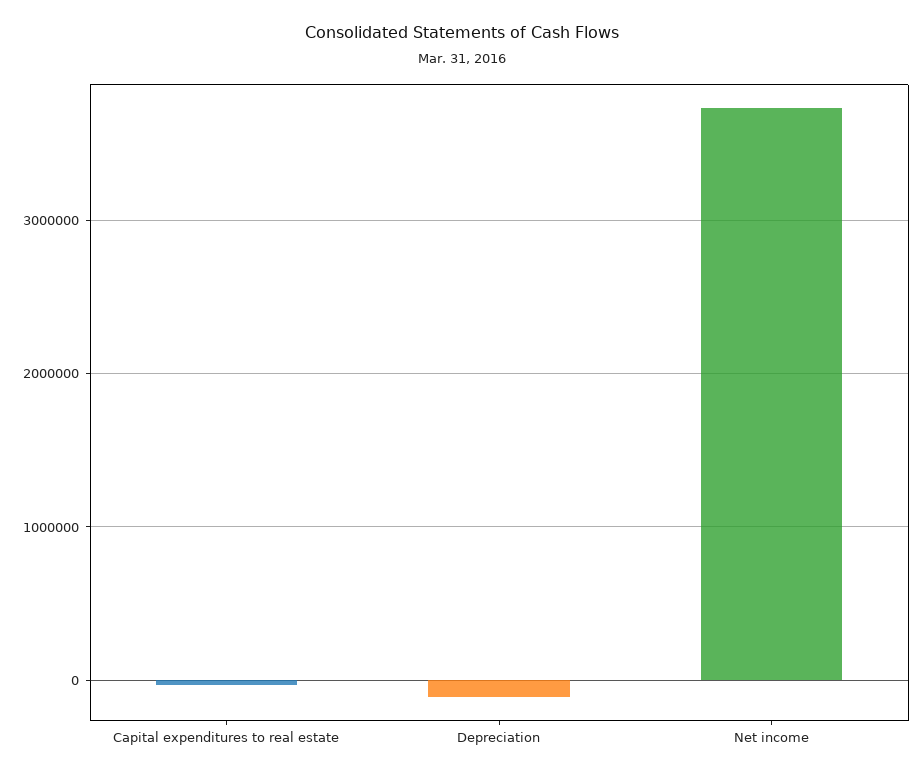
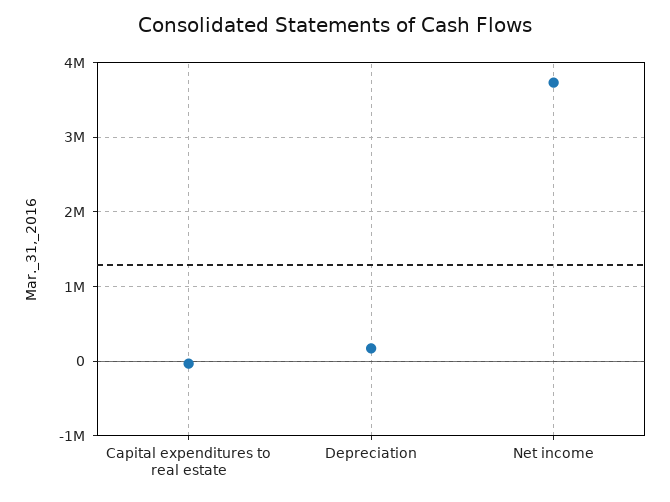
  {
    "Capital expenditures to real estate": 0,
-   "Depreciation": -100000,
+   "Depreciation": 200000,
    "Net income": 3700000
  }

